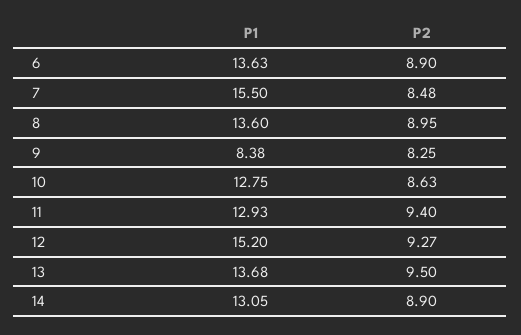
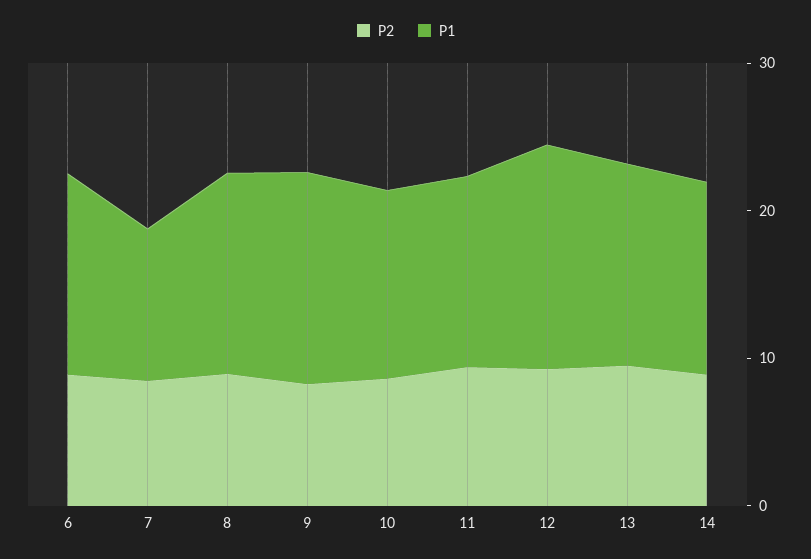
  {
    "P1": {
      "6": 13.63,
-     "7": 15.5,
+     "7": 10,
      "8": 13.6,
-     "9": 8.38,
+     "9": 14,
      "10": 12.75,
      "11": 12.93,
      "12": 15.2,
      "13": 13.68,
      "14": 13.05
    },
    "P2": {
      "6": 8.9,
      "7": 8.48,
      "8": 8.95,
      "9": 8.25,
      "10": 8.63,
      "11": 9.4,
      "12": 9.27,
      "13": 9.5,
      "14": 8.9
    }
  }

